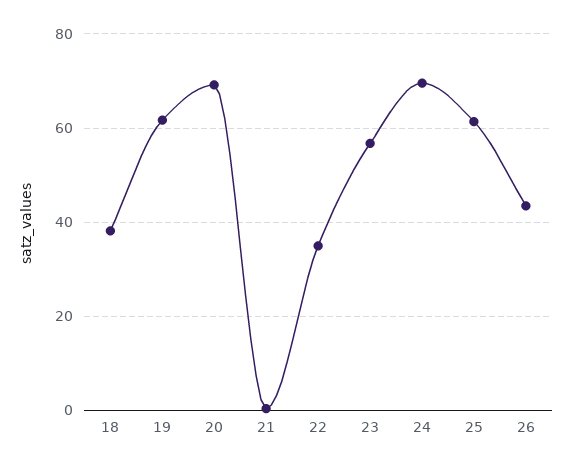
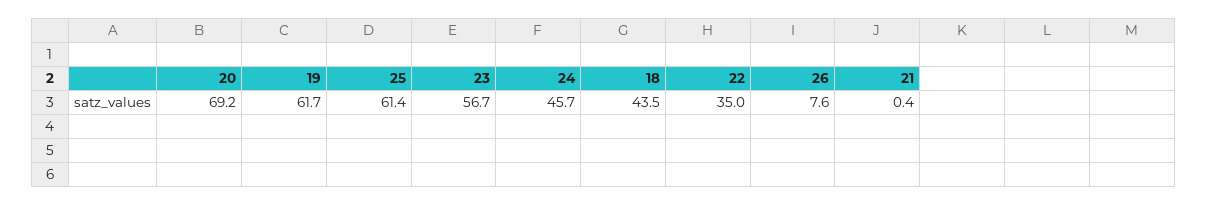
  {
-   "18": 38,
+   "18": 43.5,
    "19": 61.7,
    "20": 69.2,
    "21": 0.4,
    "22": 35,
    "23": 56.7,
-   "24": 70,
+   "24": 45.7,
    "25": 61.4,
-   "26": 44
+   "26": 7.6
  }

